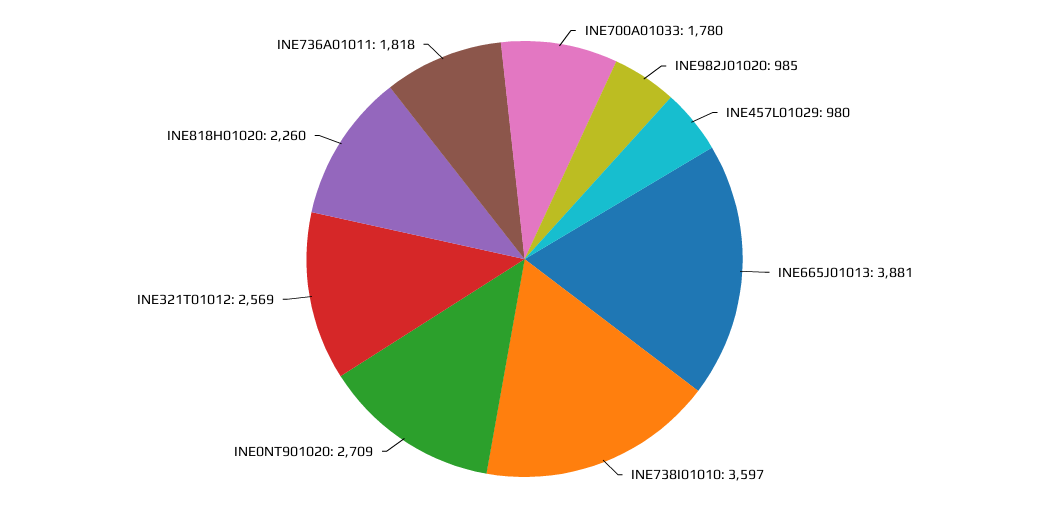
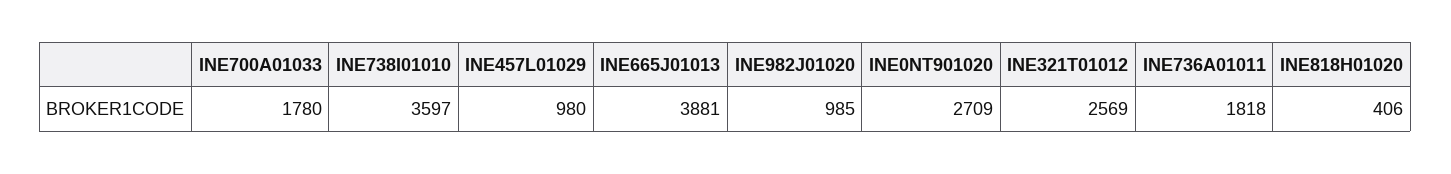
  {
    "INE700A01033": 1780,
    "INE982J01020": 985,
    "INE457L01029": 980,
    "INE665J01013": 3881,
    "INE738I01010": 3597,
    "INE0NT901020": 2709,
    "INE321T01012": 2569,
-   "INE818H01020": 2260,
+   "INE818H01020": 406,
    "INE736A01011": 1818
  }

